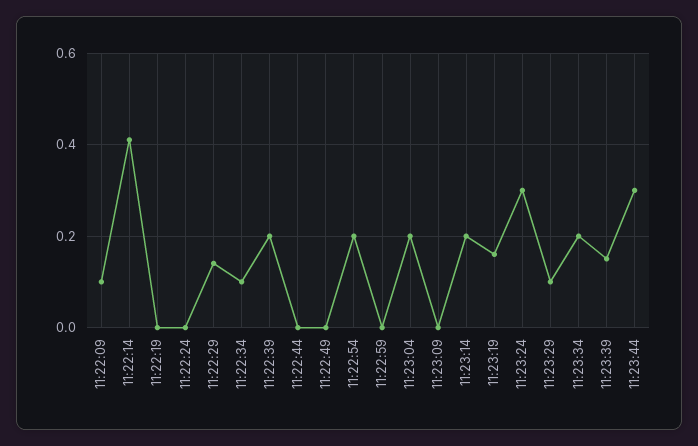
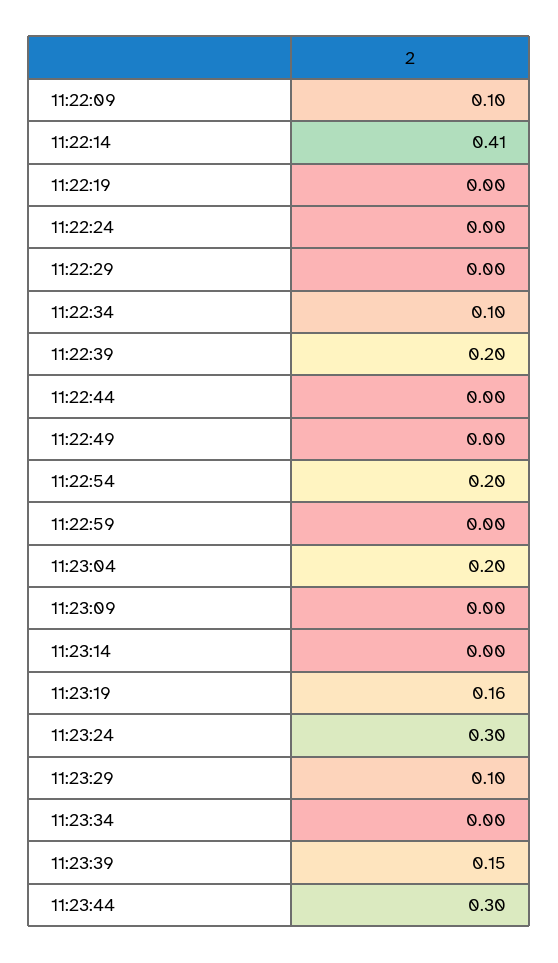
  {
    "11:22:09": 0.1,
    "11:22:14": 0.41,
    "11:22:19": 0,
    "11:22:24": 0,
-   "11:22:29": 0.15,
+   "11:22:29": 0,
    "11:22:34": 0.1,
    "11:22:39": 0.2,
    "11:22:44": 0,
    "11:22:49": 0,
    "11:22:54": 0.2,
    "11:22:59": 0,
    "11:23:04": 0.2,
    "11:23:09": 0,
-   "11:23:14": 0.2,
+   "11:23:14": 0,
    "11:23:19": 0.16,
    "11:23:24": 0.3,
    "11:23:29": 0.1,
-   "11:23:34": 0.2,
+   "11:23:34": 0,
    "11:23:39": 0.15,
    "11:23:44": 0.3
  }

